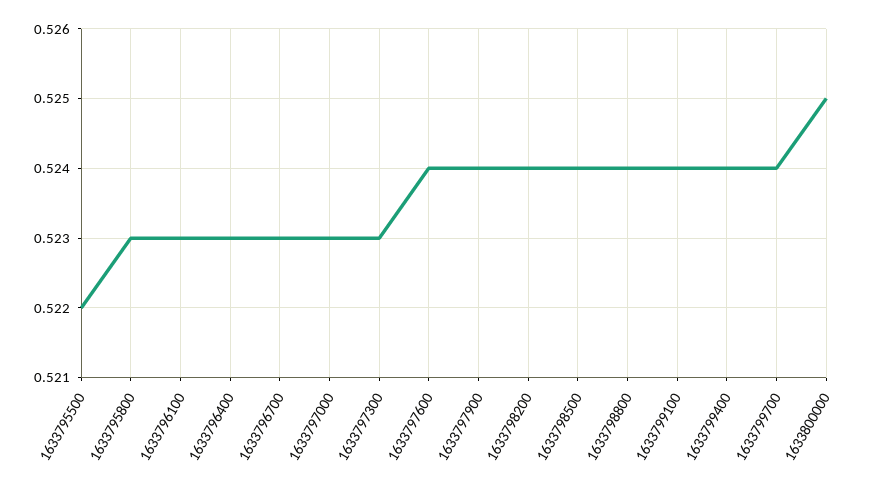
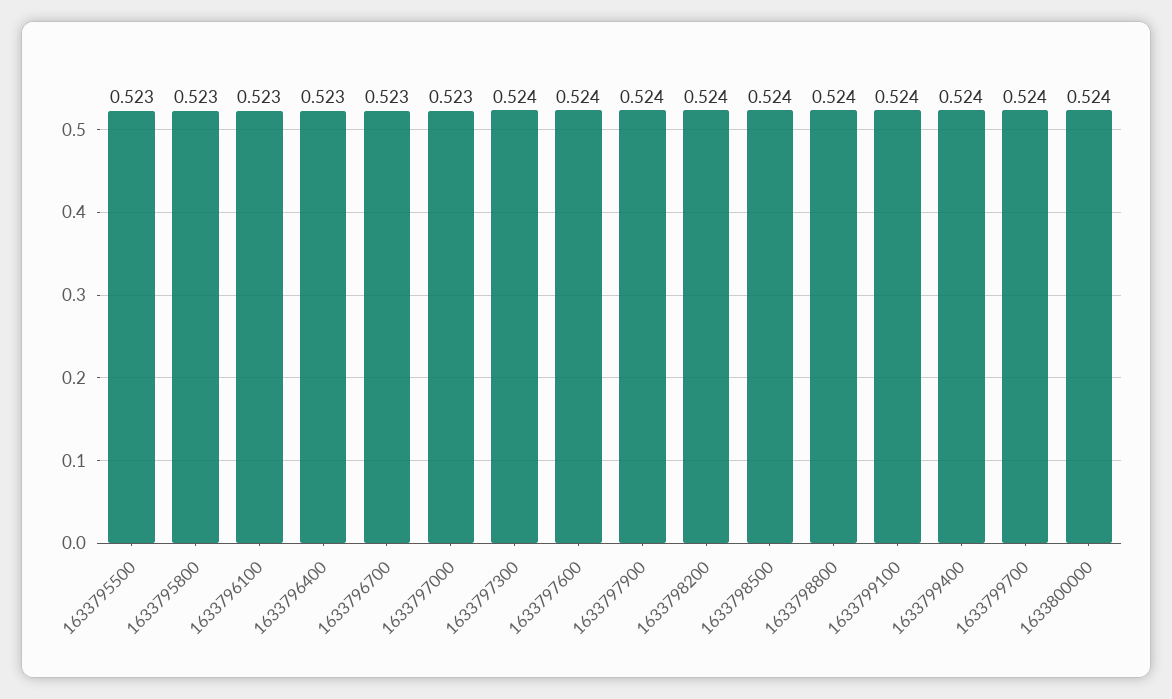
  {
-   "1633795500": 0.522,
+   "1633795500": 0.523,
    "1633795800": 0.523,
    "1633796100": 0.523,
    "1633796400": 0.523,
    "1633796700": 0.523,
    "1633797000": 0.523,
-   "1633797300": 0.523,
+   "1633797300": 0.524,
    "1633797600": 0.524,
    "1633797900": 0.524,
    "1633798200": 0.524,
    "1633798500": 0.524,
    "1633798800": 0.524,
    "1633799100": 0.524,
    "1633799400": 0.524,
    "1633799700": 0.524,
-   "1633800000": 0.525
+   "1633800000": 0.524
  }

